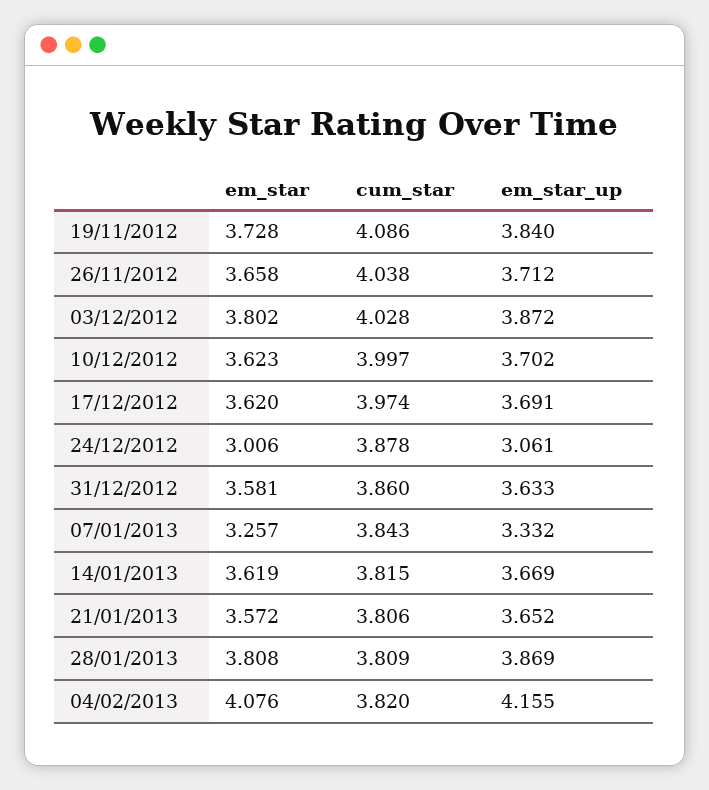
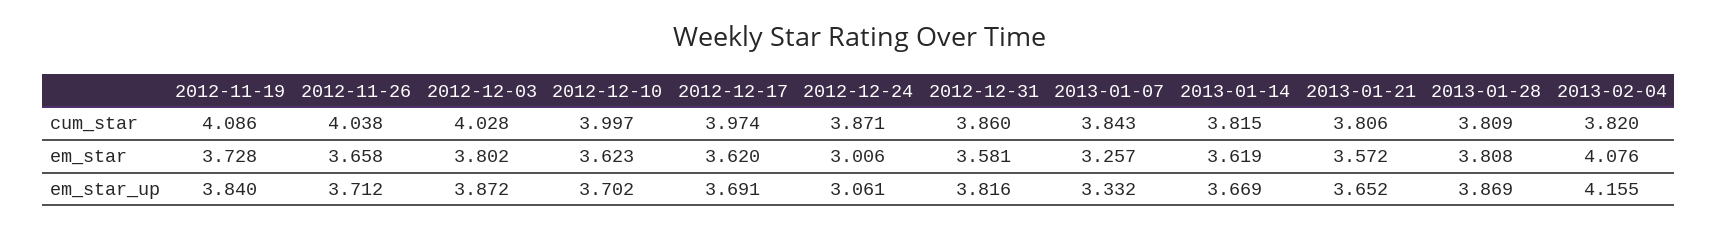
  {
    "em_star": {
      "19/11/2012": 3.728,
      "26/11/2012": 3.658,
      "03/12/2012": 3.802,
      "10/12/2012": 3.623,
      "17/12/2012": 3.62,
      "24/12/2012": 3.006,
      "31/12/2012": 3.581,
      "07/01/2013": 3.257,
      "14/01/2013": 3.619,
      "21/01/2013": 3.572,
      "28/01/2013": 3.808,
      "04/02/2013": 4.076
    },
    "cum_star": {
      "19/11/2012": 4.086,
      "26/11/2012": 4.038,
      "03/12/2012": 4.028,
      "10/12/2012": 3.997,
      "17/12/2012": 3.974,
-     "24/12/2012": 3.878,
+     "24/12/2012": 3.871,
      "31/12/2012": 3.86,
      "07/01/2013": 3.843,
      "14/01/2013": 3.815,
      "21/01/2013": 3.806,
      "28/01/2013": 3.809,
      "04/02/2013": 3.82
    },
    "em_star_up": {
      "19/11/2012": 3.84,
      "26/11/2012": 3.712,
      "03/12/2012": 3.872,
      "10/12/2012": 3.702,
      "17/12/2012": 3.691,
      "24/12/2012": 3.061,
-     "31/12/2012": 3.633,
+     "31/12/2012": 3.816,
      "07/01/2013": 3.332,
      "14/01/2013": 3.669,
      "21/01/2013": 3.652,
      "28/01/2013": 3.869,
      "04/02/2013": 4.155
    }
  }

